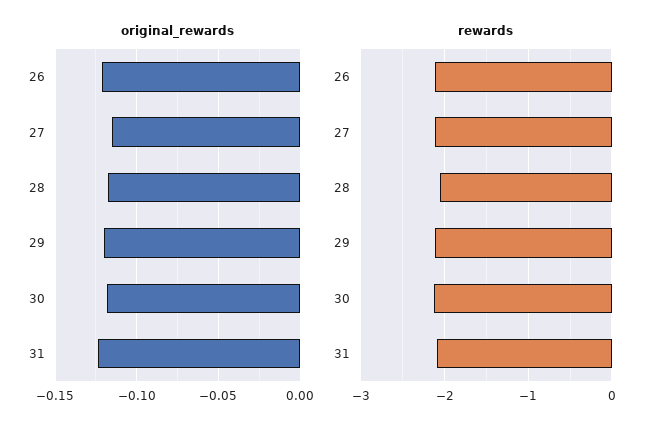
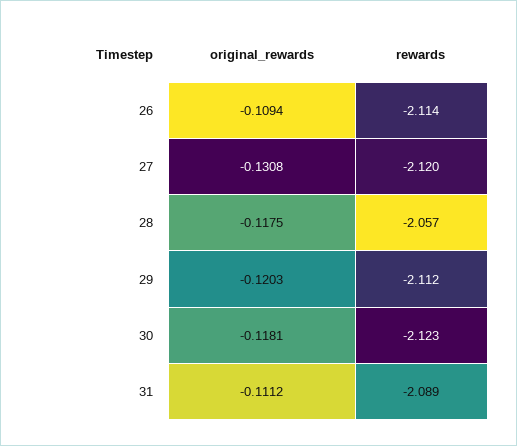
  {
    "original_rewards": {
-     "26": -0.12,
+     "26": -0.1094,
-     "27": -0.115,
+     "27": -0.1308,
      "28": -0.1175,
      "29": -0.1203,
      "30": -0.1181,
-     "31": -0.125
+     "31": -0.1112
    },
    "rewards": {
      "26": -2.114,
      "27": -2.12,
      "28": -2.057,
      "29": -2.112,
      "30": -2.123,
      "31": -2.089
    }
  }

